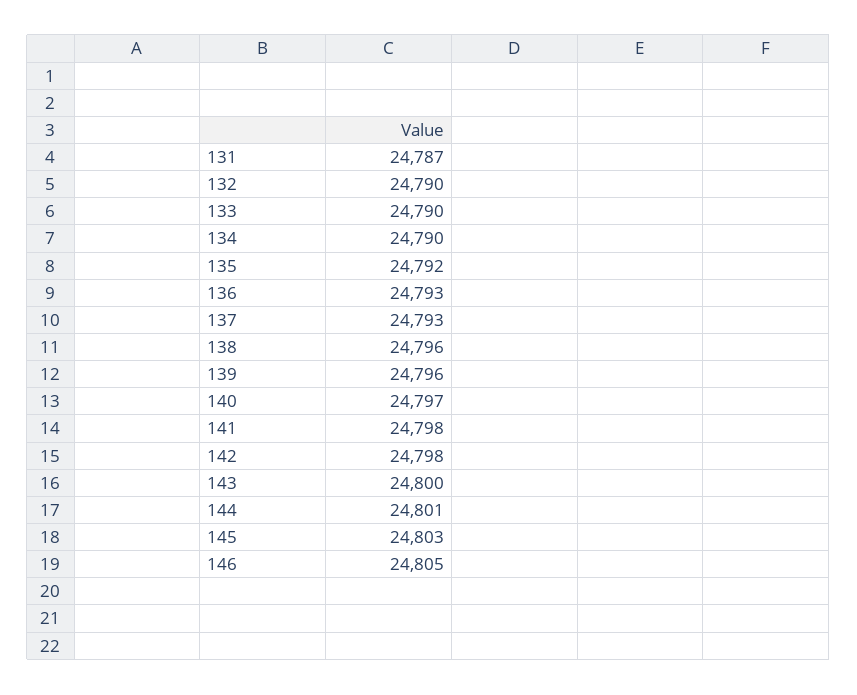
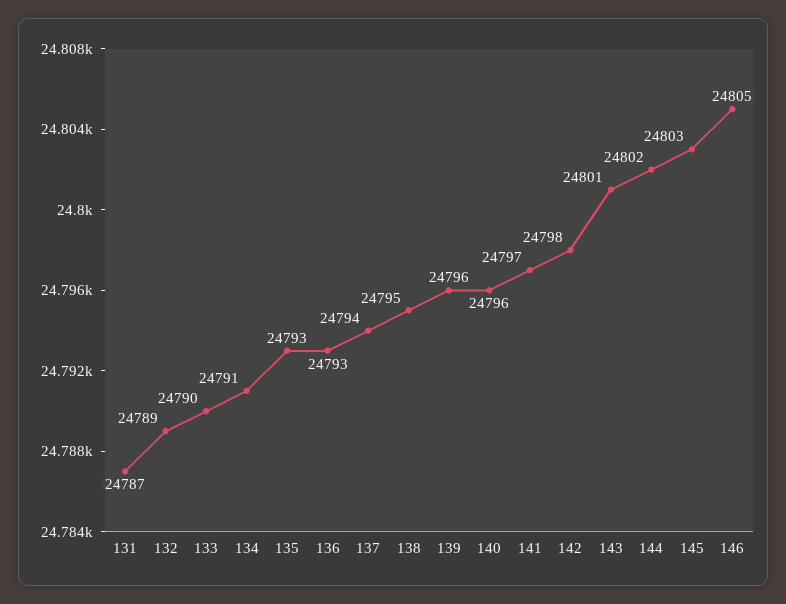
  {
    "131": 24787,
-   "132": 24790,
+   "132": 24789,
    "133": 24790,
-   "134": 24790,
+   "134": 24791,
-   "135": 24792,
+   "135": 24793,
    "136": 24793,
-   "137": 24793,
+   "137": 24794,
-   "138": 24796,
+   "138": 24795,
    "139": 24796,
-   "140": 24797,
+   "140": 24796,
-   "141": 24798,
+   "141": 24797,
    "142": 24798,
-   "143": 24800,
+   "143": 24801,
-   "144": 24801,
+   "144": 24802,
    "145": 24803,
    "146": 24805
  }

